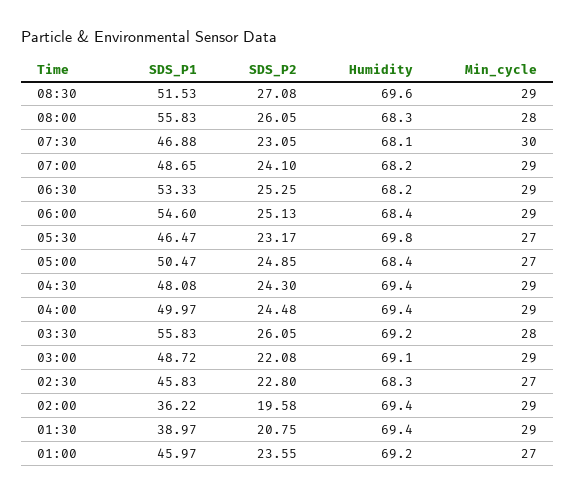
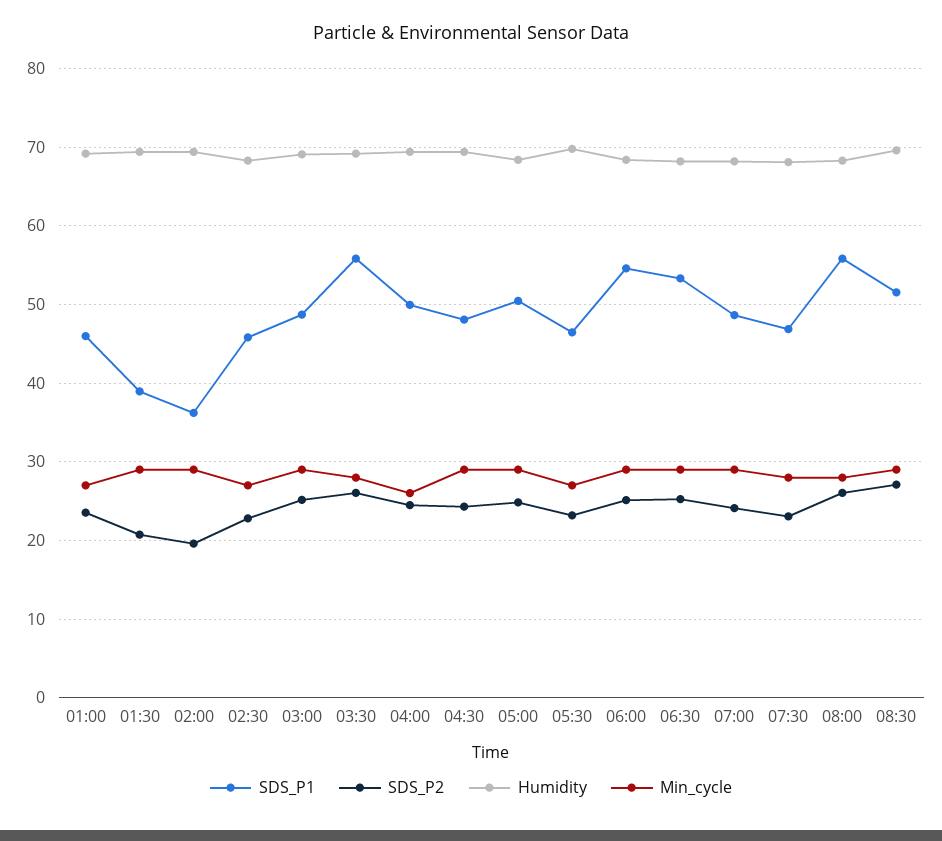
  {
    "SDS_P1": {
      "08:30": 51.53,
      "08:00": 55.83,
      "07:30": 46.88,
      "07:00": 48.65,
      "06:30": 53.33,
      "06:00": 54.6,
      "05:30": 46.47,
      "05:00": 50.47,
      "04:30": 48.08,
      "04:00": 49.97,
      "03:30": 55.83,
      "03:00": 48.72,
      "02:30": 45.83,
      "02:00": 36.22,
      "01:30": 38.97,
      "01:00": 45.97
    },
    "SDS_P2": {
      "08:30": 27.08,
      "08:00": 26.05,
      "07:30": 23.05,
      "07:00": 24.1,
      "06:30": 25.25,
      "06:00": 25.13,
      "05:30": 23.17,
      "05:00": 24.85,
      "04:30": 24.3,
      "04:00": 24.48,
      "03:30": 26.05,
-     "03:00": 22.08,
+     "03:00": 25,
      "02:30": 22.8,
      "02:00": 19.58,
      "01:30": 20.75,
      "01:00": 23.55
    },
    "Humidity": {
      "08:30": 69.6,
      "08:00": 68.3,
      "07:30": 68.1,
      "07:00": 68.2,
      "06:30": 68.2,
      "06:00": 68.4,
      "05:30": 69.8,
      "05:00": 68.4,
      "04:30": 69.4,
      "04:00": 69.4,
      "03:30": 69.2,
      "03:00": 69.1,
      "02:30": 68.3,
      "02:00": 69.4,
      "01:30": 69.4,
      "01:00": 69.2
    },
    "Min_cycle": {
      "08:30": 29,
      "08:00": 28,
-     "07:30": 30,
+     "07:30": 28,
      "07:00": 29,
      "06:30": 29,
      "06:00": 29,
      "05:30": 27,
-     "05:00": 27,
+     "05:00": 29,
      "04:30": 29,
-     "04:00": 29,
+     "04:00": 26,
      "03:30": 28,
      "03:00": 29,
      "02:30": 27,
      "02:00": 29,
      "01:30": 29,
      "01:00": 27
    }
  }

